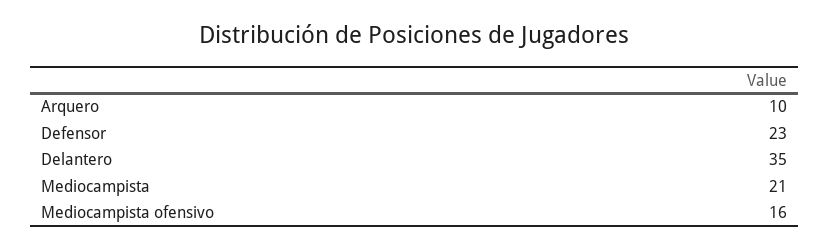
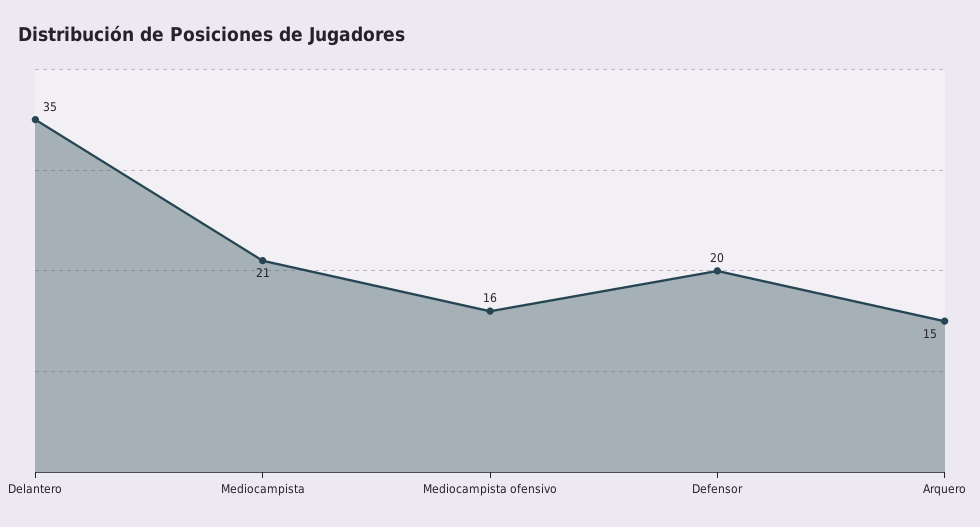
  {
-   "Arquero": 10,
+   "Arquero": 15,
-   "Defensor": 23,
+   "Defensor": 20,
    "Delantero": 35,
    "Mediocampista": 21,
    "Mediocampista ofensivo": 16
  }

